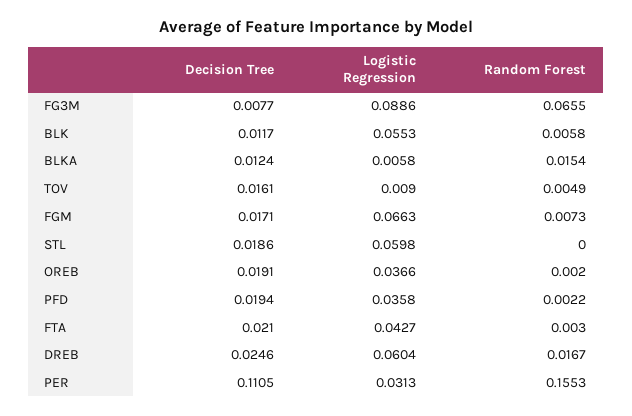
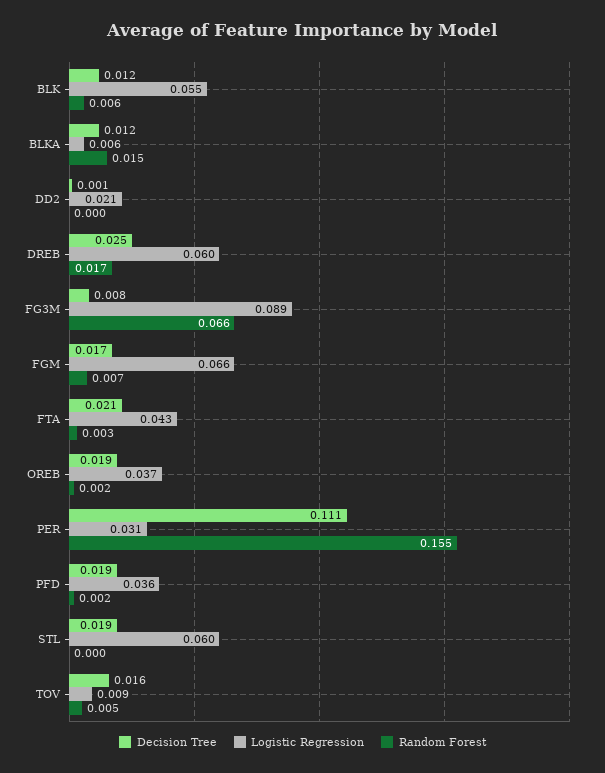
  {
    "Decision Tree": {
      "FG3M": 0.0077,
      "BLK": 0.0117,
      "BLKA": 0.0124,
      "TOV": 0.0161,
      "FGM": 0.0171,
      "STL": 0.0186,
      "OREB": 0.0191,
      "PFD": 0.0194,
      "FTA": 0.021,
      "DREB": 0.0246,
-     "PER": 0.1105
+     "PER": 0.1105,
+     "DD2": 0.001
    },
    "Logistic Regression": {
      "FG3M": 0.0886,
      "BLK": 0.0553,
      "BLKA": 0.0058,
      "TOV": 0.009,
      "FGM": 0.0663,
      "STL": 0.0598,
      "OREB": 0.0366,
      "PFD": 0.0358,
      "FTA": 0.0427,
      "DREB": 0.0604,
-     "PER": 0.0313
+     "PER": 0.0313,
+     "DD2": 0.021
    },
    "Random Forest": {
      "FG3M": 0.0655,
      "BLK": 0.0058,
      "BLKA": 0.0154,
      "TOV": 0.0049,
      "FGM": 0.0073,
      "STL": 0,
      "OREB": 0.002,
      "PFD": 0.0022,
      "FTA": 0.003,
      "DREB": 0.0167,
-     "PER": 0.1553
+     "PER": 0.1553,
+     "DD2": 0
    }
  }

